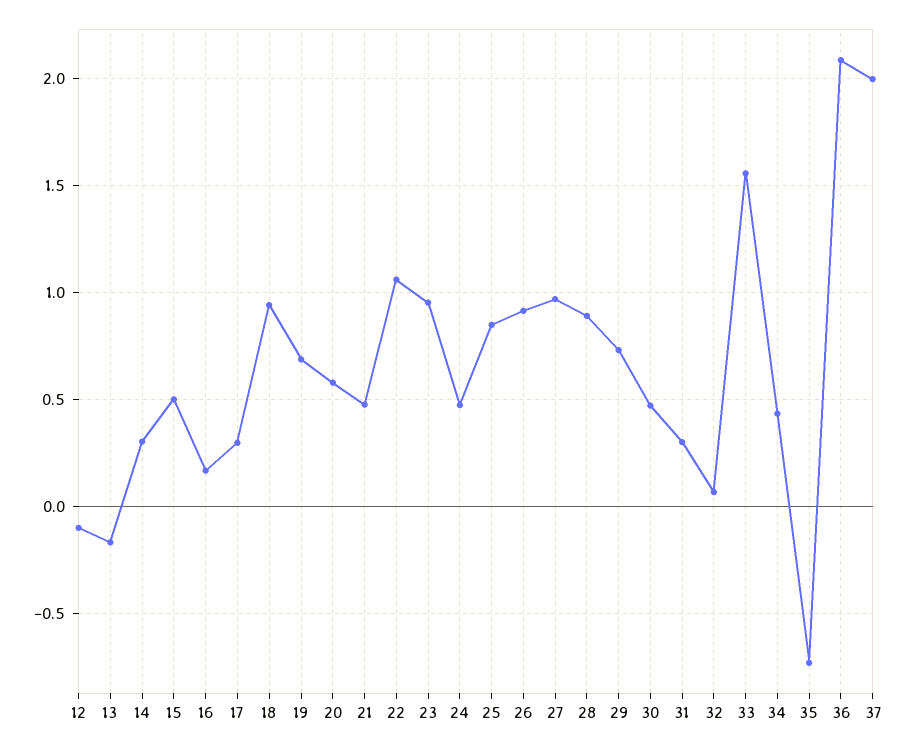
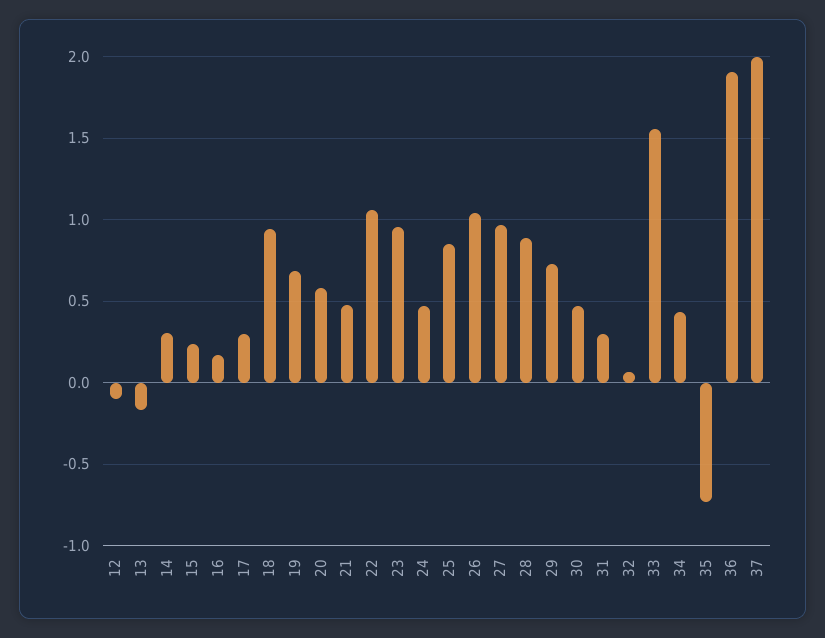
  {
    "12": -0.1,
    "13": -0.15,
    "14": 0.3,
-   "15": 0.5,
+   "15": 0.25,
    "16": 0.15,
    "17": 0.3,
    "18": 0.95,
    "19": 0.7,
    "20": 0.6,
    "21": 0.5,
    "22": 1.05,
    "23": 0.95,
    "24": 0.45,
    "25": 0.85,
-   "26": 0.9,
+   "26": 1.05,
    "27": 0.95,
    "28": 0.9,
    "29": 0.75,
    "30": 0.45,
    "31": 0.3,
    "32": 0.05,
    "33": 1.55,
    "34": 0.45,
    "35": -0.75,
-   "36": 2.1,
+   "36": 1.9,
    "37": 2
  }

